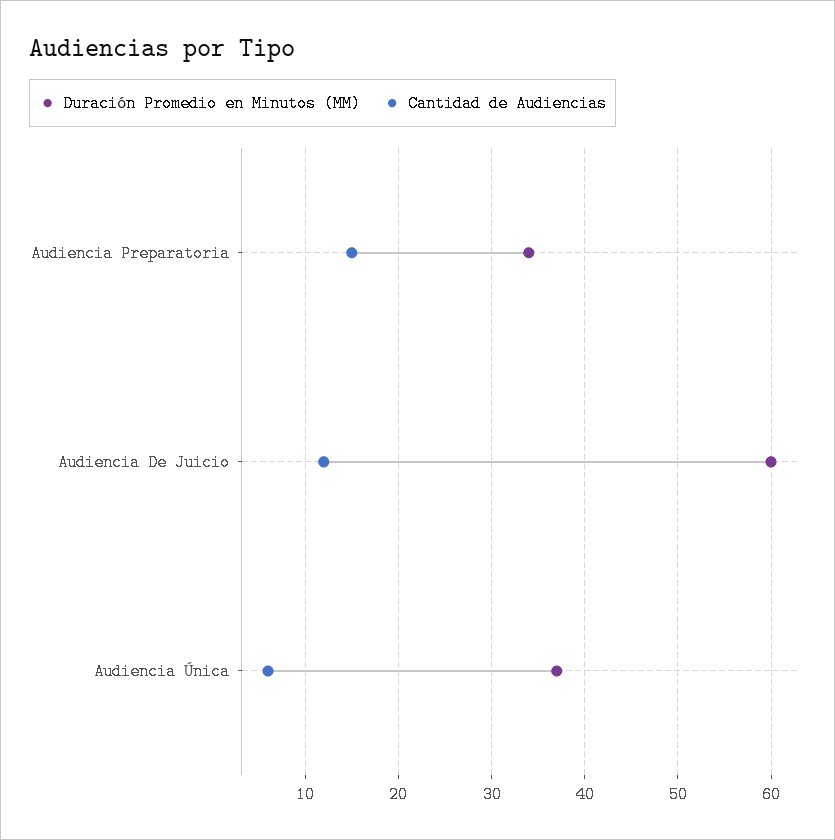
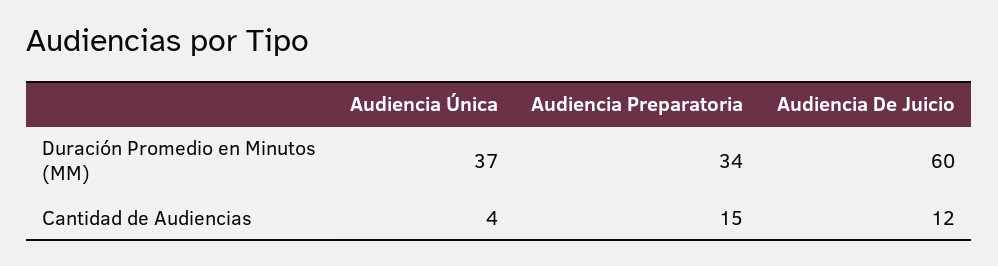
  {
    "Duración Promedio en Minutos (MM)": {
      "Audiencia Preparatoria": 34,
      "Audiencia De Juicio": 60,
      "Audiencia Única": 37
    },
    "Cantidad de Audiencias": {
      "Audiencia Preparatoria": 15,
      "Audiencia De Juicio": 12,
-     "Audiencia Única": 6
+     "Audiencia Única": 4
    }
  }

